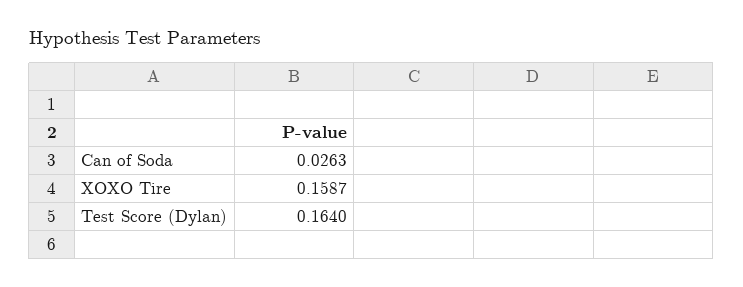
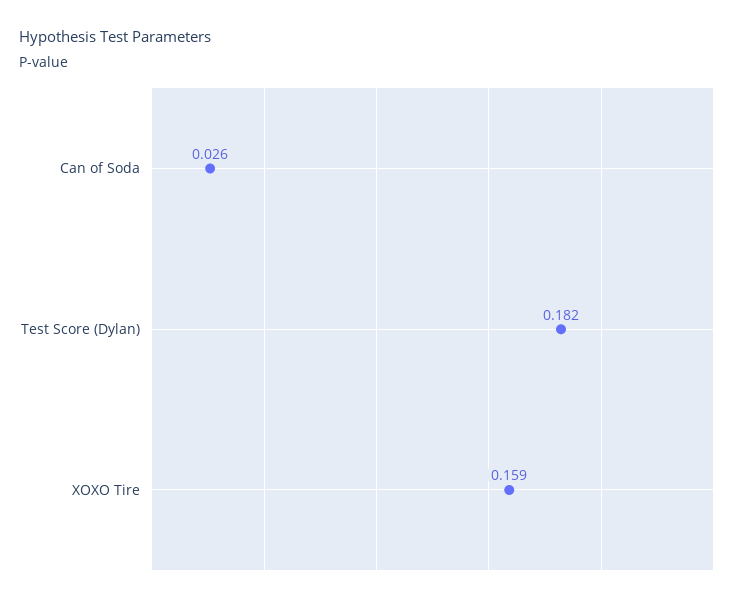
  {
    "Can of Soda": 0.0263,
    "XOXO Tire": 0.1587,
-   "Test Score (Dylan)": 0.164
+   "Test Score (Dylan)": 0.182
  }

